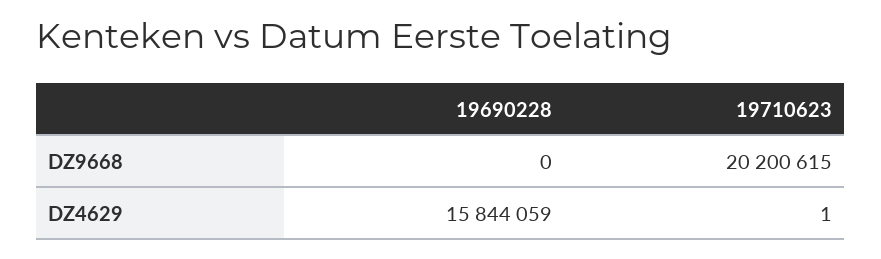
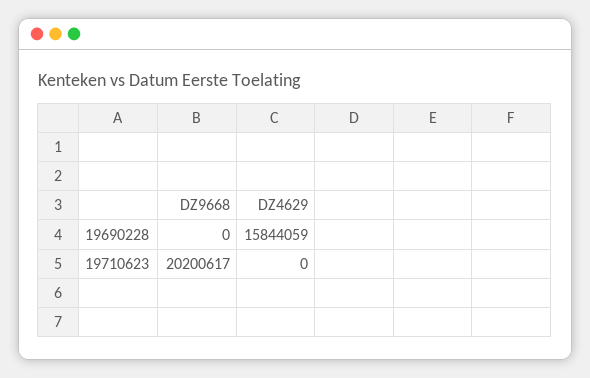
  {
    "19690228": {
      "DZ9668": 0,
      "DZ4629": 15844059
    },
    "19710623": {
-     "DZ9668": 20200615,
+     "DZ9668": 20200617,
-     "DZ4629": 1
+     "DZ4629": 0
    }
  }

